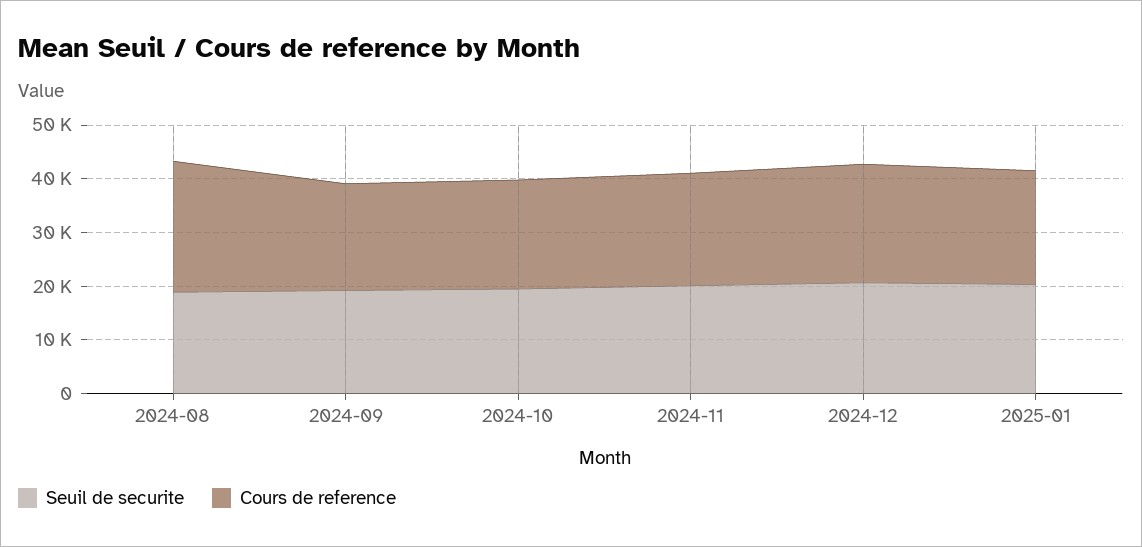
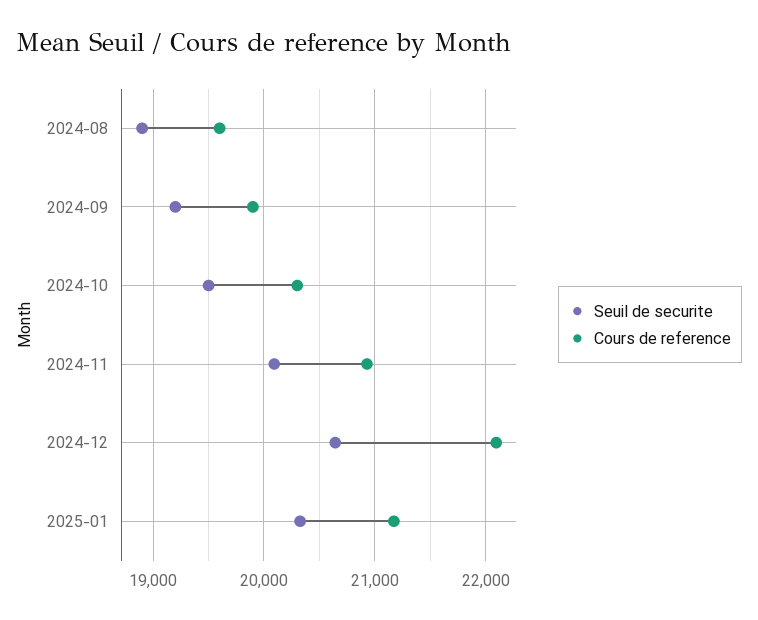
  {
    "Seuil de securite": {
      "2024-08": 18900,
      "2024-09": 19200,
      "2024-10": 19500,
      "2024-11": 20100,
      "2024-12": 20600,
      "2025-01": 20300
    },
    "Cours de reference": {
-     "2024-08": 24000,
+     "2024-08": 19600,
      "2024-09": 19900,
      "2024-10": 20300,
      "2024-11": 20900,
      "2024-12": 22100,
      "2025-01": 21200
    }
  }

